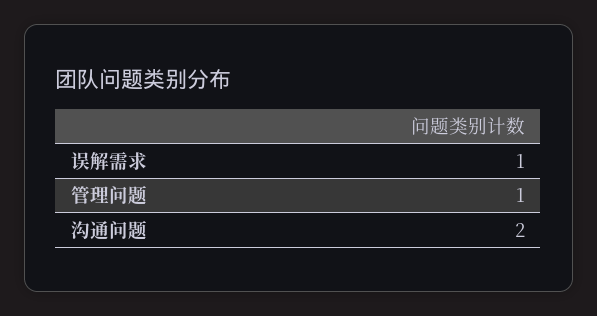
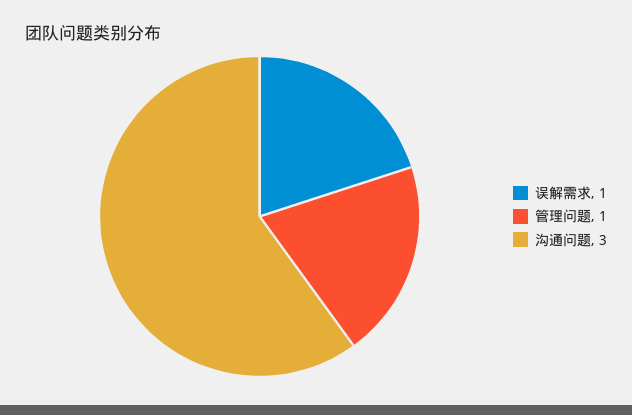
  {
    "误解需求": 1,
    "管理问题": 1,
-   "沟通问题": 2
+   "沟通问题": 3
  }

